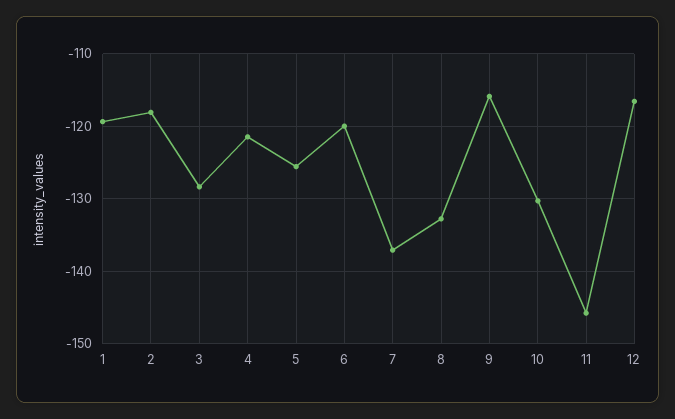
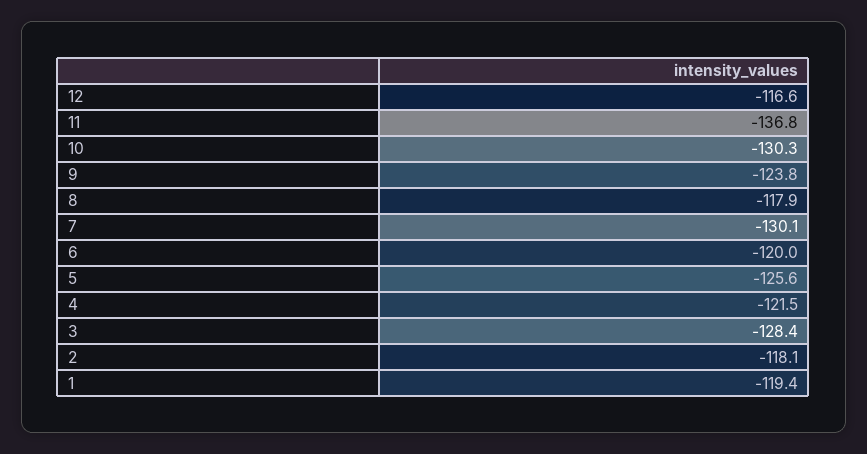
  {
    "1": -119.4,
    "2": -118.1,
    "3": -128.4,
    "4": -121.5,
    "5": -125.6,
    "6": -120,
-   "7": -137,
+   "7": -130.1,
-   "8": -133,
+   "8": -117.9,
-   "9": -116,
+   "9": -123.8,
    "10": -130.3,
-   "11": -146,
+   "11": -136.8,
    "12": -116.6
  }

